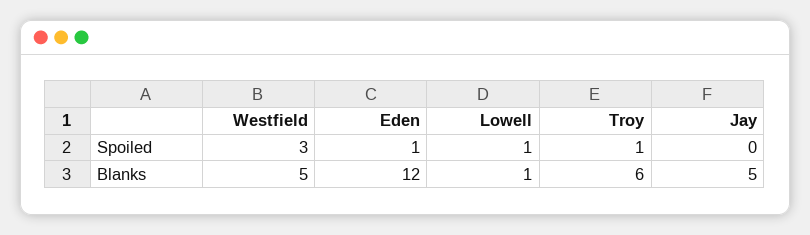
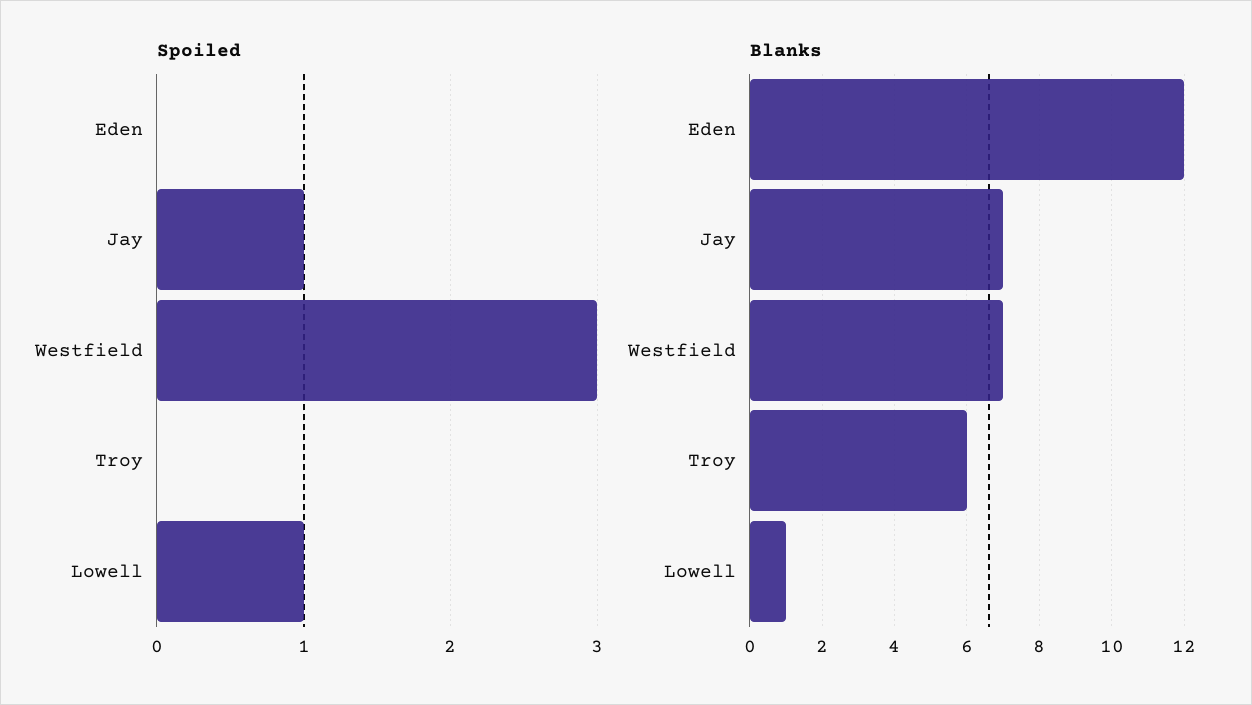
  {
    "Spoiled": {
      "Westfield": 3,
-     "Eden": 1,
+     "Eden": 0,
      "Lowell": 1,
-     "Troy": 1,
+     "Troy": 0,
-     "Jay": 0
+     "Jay": 1
    },
    "Blanks": {
-     "Westfield": 5,
+     "Westfield": 7,
      "Eden": 12,
      "Lowell": 1,
      "Troy": 6,
-     "Jay": 5
+     "Jay": 7
    }
  }

